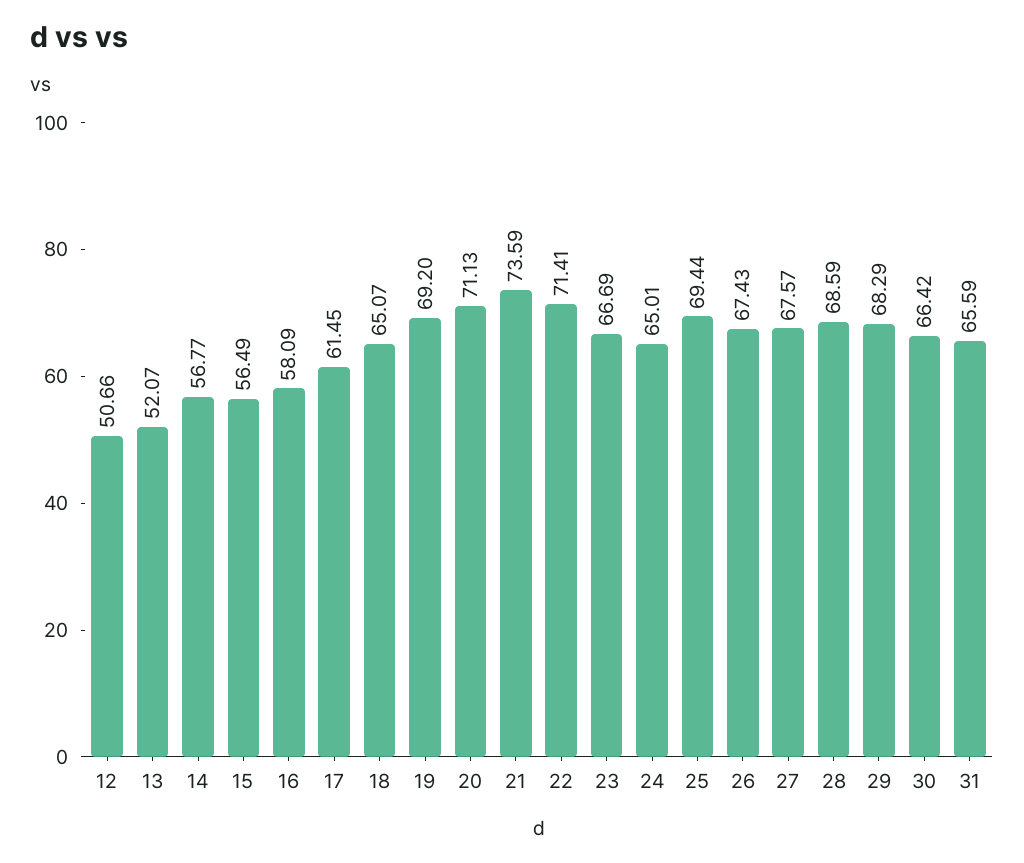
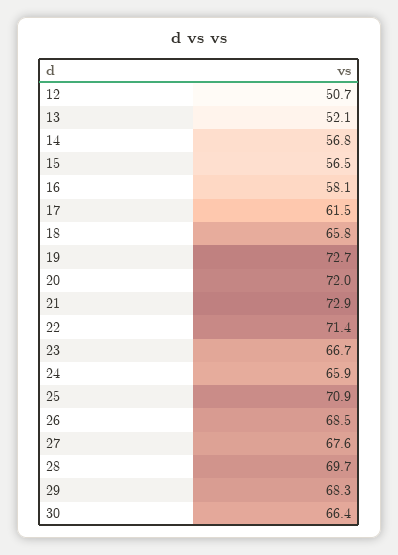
  {
    "12": 50.66,
    "13": 52.07,
    "14": 56.77,
    "15": 56.49,
    "16": 58.09,
    "17": 61.45,
-   "18": 65.07,
+   "18": 65.8,
-   "19": 69.2,
+   "19": 72.7,
-   "20": 71.13,
+   "20": 72,
-   "21": 73.59,
+   "21": 72.9,
    "22": 71.41,
    "23": 66.69,
-   "24": 65.01,
+   "24": 65.9,
-   "25": 69.44,
+   "25": 70.9,
-   "26": 67.43,
+   "26": 68.5,
    "27": 67.57,
-   "28": 68.59,
+   "28": 69.7,
    "29": 68.29,
-   "30": 66.42,
+   "30": 66.42
-   "31": 65.59
  }

